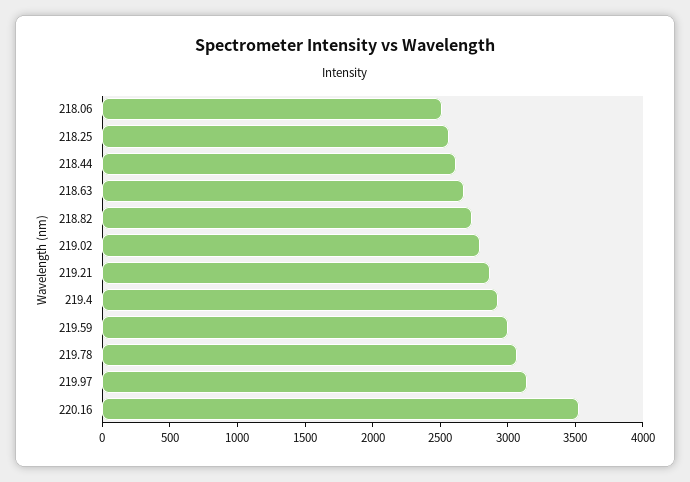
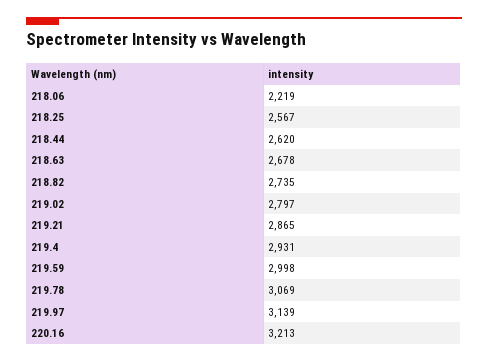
  {
-   "218.06": 2500,
+   "218.06": 2219,
    "218.25": 2567,
    "218.44": 2620,
    "218.63": 2678,
    "218.82": 2735,
    "219.02": 2797,
    "219.21": 2865,
    "219.4": 2931,
    "219.59": 2998,
    "219.78": 3069,
    "219.97": 3139,
-   "220.16": 3500
+   "220.16": 3213
  }

